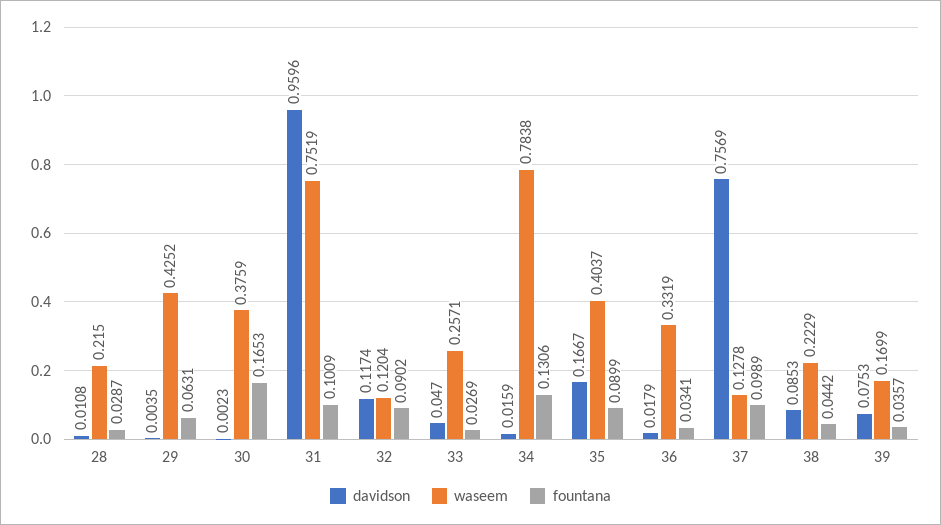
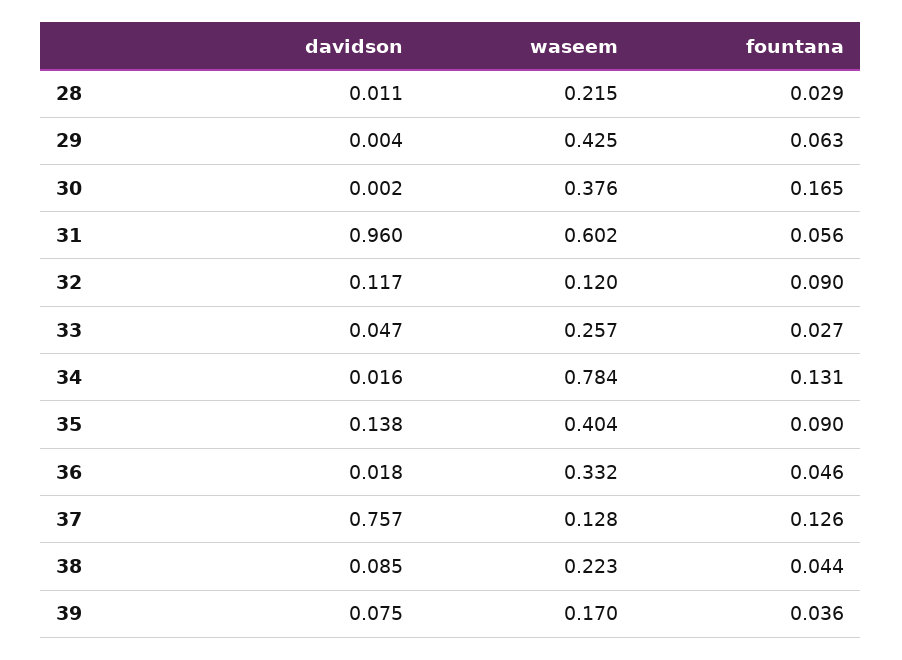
  {
    "davidson": {
      "28": 0.0108,
      "29": 0.0035,
      "30": 0.0023,
      "31": 0.9596,
      "32": 0.1174,
      "33": 0.047,
      "34": 0.0159,
-     "35": 0.1667,
+     "35": 0.138,
      "36": 0.0179,
      "37": 0.7569,
      "38": 0.0853,
      "39": 0.0753
    },
    "waseem": {
      "28": 0.215,
      "29": 0.4252,
      "30": 0.3759,
-     "31": 0.7519,
+     "31": 0.602,
      "32": 0.1204,
      "33": 0.2571,
      "34": 0.7838,
      "35": 0.4037,
      "36": 0.3319,
      "37": 0.1278,
      "38": 0.2229,
      "39": 0.1699
    },
    "fountana": {
      "28": 0.0287,
      "29": 0.0631,
      "30": 0.1653,
-     "31": 0.1009,
+     "31": 0.056,
      "32": 0.0902,
      "33": 0.0269,
      "34": 0.1306,
      "35": 0.0899,
-     "36": 0.0341,
+     "36": 0.046,
-     "37": 0.0989,
+     "37": 0.126,
      "38": 0.0442,
      "39": 0.0357
    }
  }

